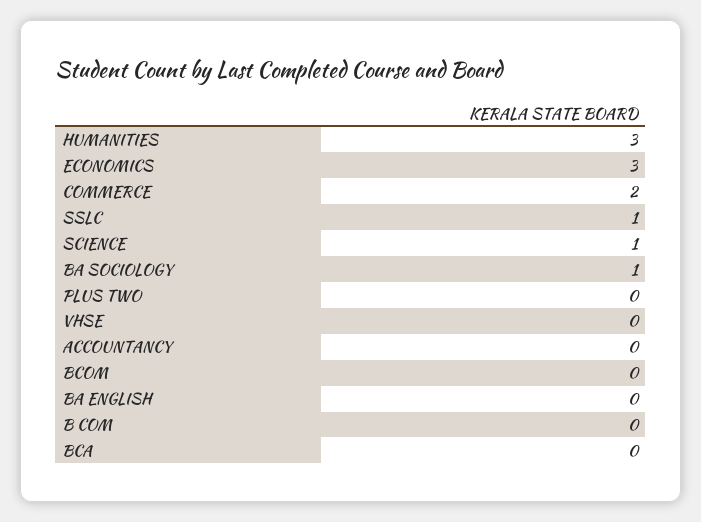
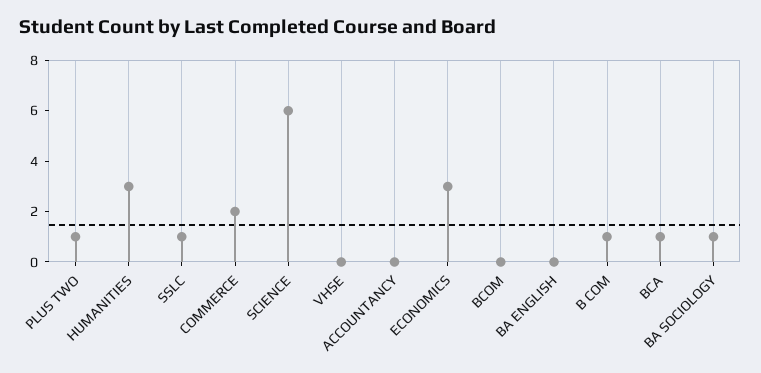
  {
    "HUMANITIES": 3,
    "ECONOMICS": 3,
    "COMMERCE": 2,
    "SSLC": 1,
-   "SCIENCE": 1,
+   "SCIENCE": 6,
    "BA SOCIOLOGY": 1,
-   "PLUS TWO": 0,
+   "PLUS TWO": 1,
    "VHSE": 0,
    "ACCOUNTANCY": 0,
    "BCOM": 0,
    "BA ENGLISH": 0,
-   "B COM": 0,
+   "B COM": 1,
-   "BCA": 0
+   "BCA": 1
  }

